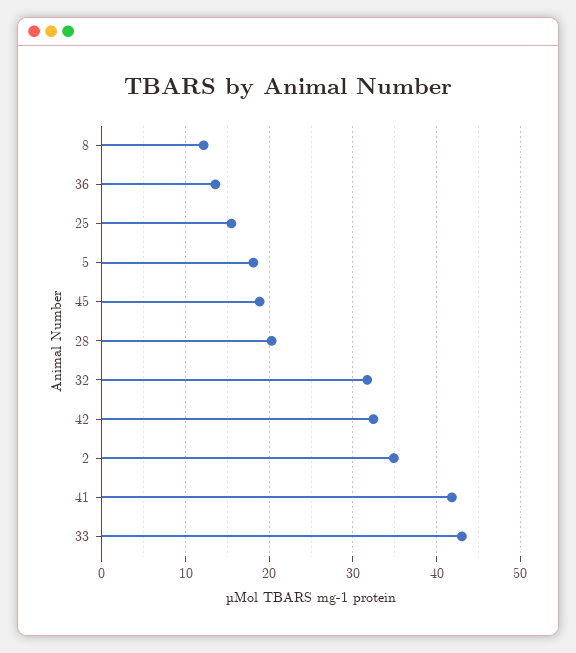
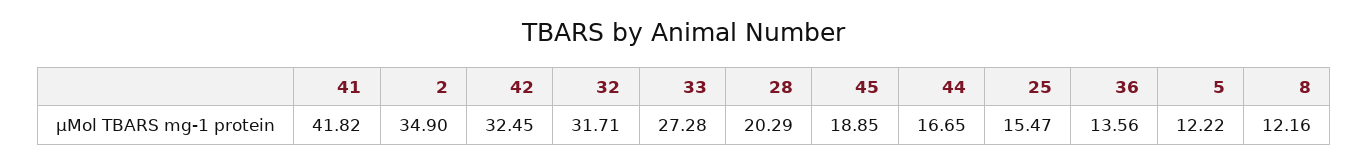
  {
    "8": 12.16,
    "36": 13.56,
    "25": 15.47,
-   "5": 18,
+   "5": 12.22,
    "45": 18.85,
    "28": 20.29,
    "32": 31.71,
    "42": 32.45,
    "2": 34.9,
    "41": 41.82,
-   "33": 43
+   "33": 27.28,
+   "44": 16.65
  }

